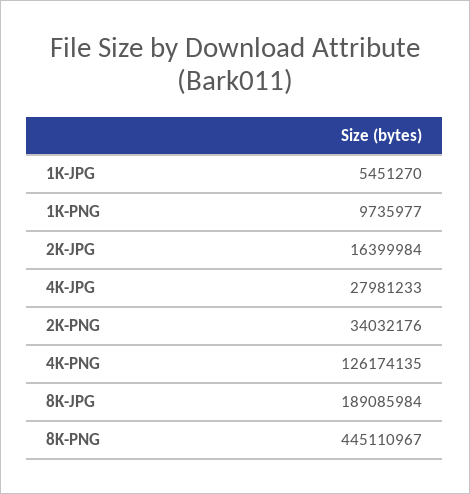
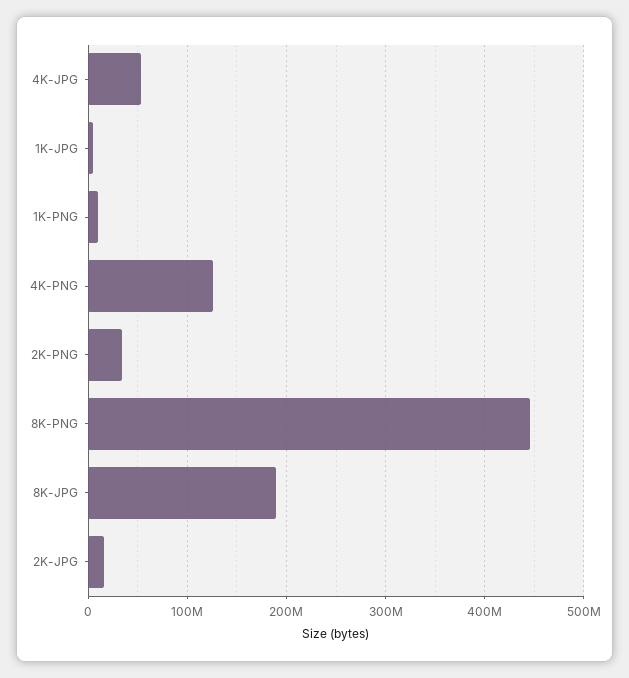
  {
    "1K-JPG": 5451270,
    "1K-PNG": 9735977,
    "2K-JPG": 16399984,
-   "4K-JPG": 27981233,
+   "4K-JPG": 50000000,
    "2K-PNG": 34032176,
    "4K-PNG": 126174135,
    "8K-JPG": 189085984,
    "8K-PNG": 445110967
  }

